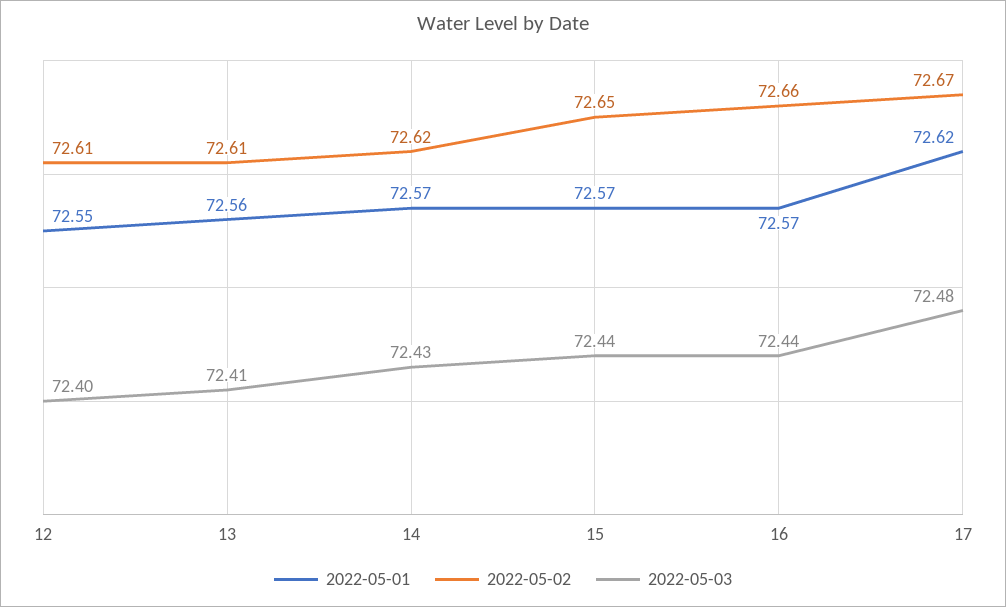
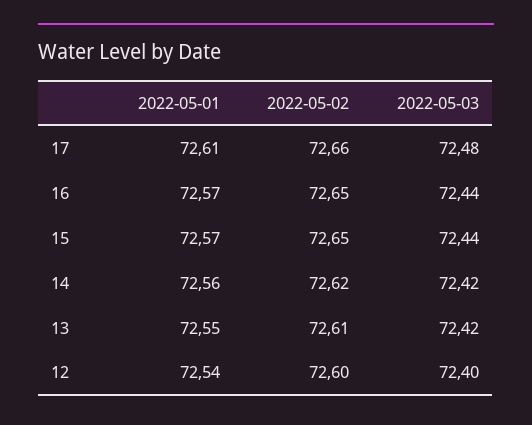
  {
    "2022-05-01": {
-     "12": 72.55,
+     "12": 72.54,
-     "13": 72.56,
+     "13": 72.55,
-     "14": 72.57,
+     "14": 72.56,
      "15": 72.57,
      "16": 72.57,
-     "17": 72.62
+     "17": 72.61
    },
    "2022-05-02": {
-     "12": 72.61,
+     "12": 72.6,
      "13": 72.61,
      "14": 72.62,
      "15": 72.65,
-     "16": 72.66,
+     "16": 72.65,
-     "17": 72.67
+     "17": 72.66
    },
    "2022-05-03": {
      "12": 72.4,
-     "13": 72.41,
+     "13": 72.42,
-     "14": 72.43,
+     "14": 72.42,
      "15": 72.44,
      "16": 72.44,
      "17": 72.48
    }
  }

